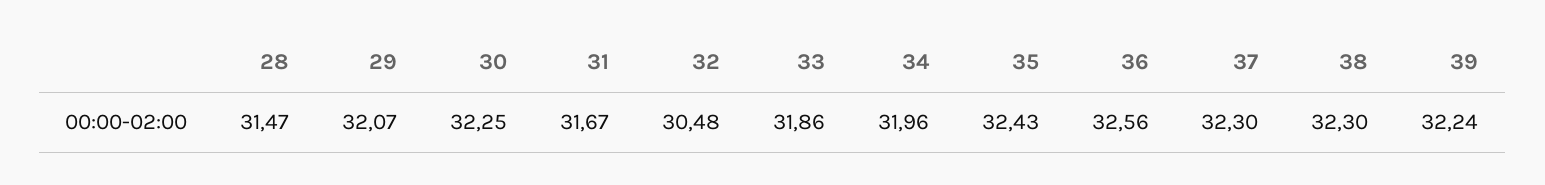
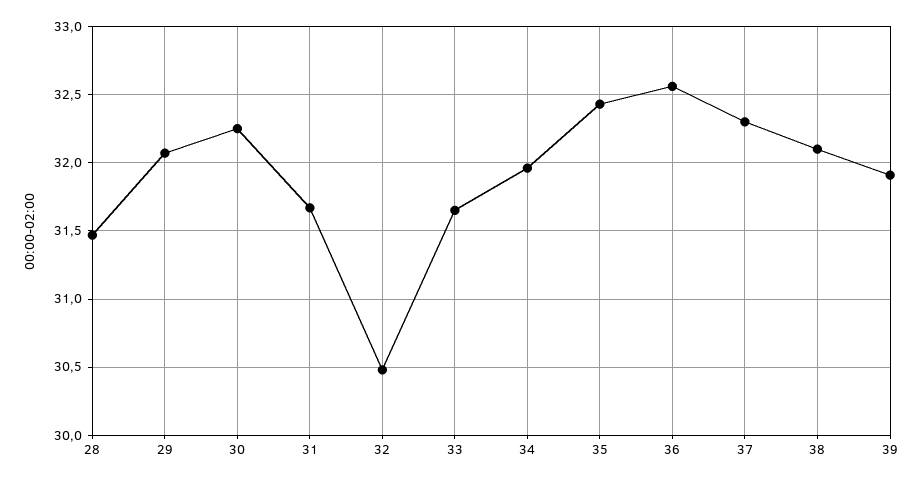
  {
    "28": 31.47,
    "29": 32.07,
    "30": 32.25,
    "31": 31.67,
    "32": 30.48,
-   "33": 31.86,
+   "33": 31.65,
    "34": 31.96,
    "35": 32.43,
    "36": 32.56,
    "37": 32.3,
-   "38": 32.3,
+   "38": 32.1,
-   "39": 32.24
+   "39": 31.9
  }

